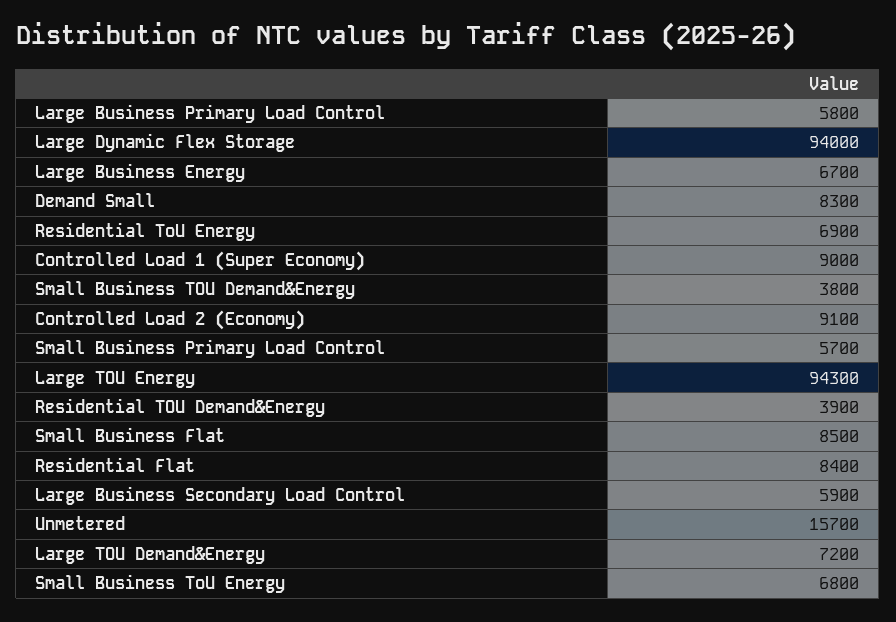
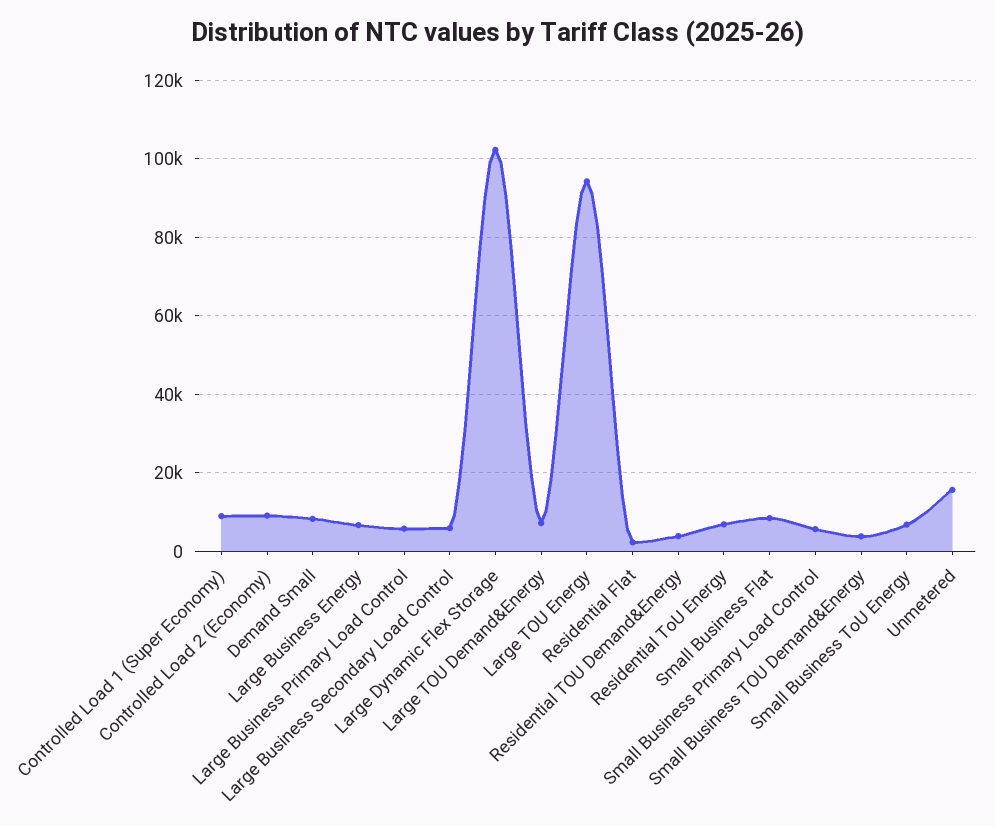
  {
    "Large Business Primary Load Control": 5800,
-   "Large Dynamic Flex Storage": 94000,
+   "Large Dynamic Flex Storage": 102000,
    "Large Business Energy": 6700,
    "Demand Small": 8300,
    "Residential ToU Energy": 6900,
    "Controlled Load 1 (Super Economy)": 9000,
    "Small Business TOU Demand&Energy": 3800,
    "Controlled Load 2 (Economy)": 9100,
    "Small Business Primary Load Control": 5700,
    "Large TOU Energy": 94300,
    "Residential TOU Demand&Energy": 3900,
    "Small Business Flat": 8500,
-   "Residential Flat": 8400,
+   "Residential Flat": 2000,
    "Large Business Secondary Load Control": 5900,
    "Unmetered": 15700,
    "Large TOU Demand&Energy": 7200,
    "Small Business ToU Energy": 6800
  }

